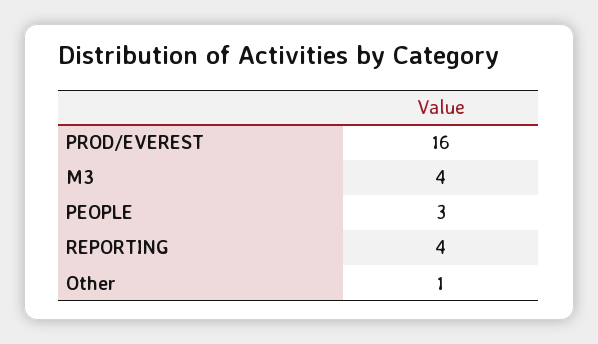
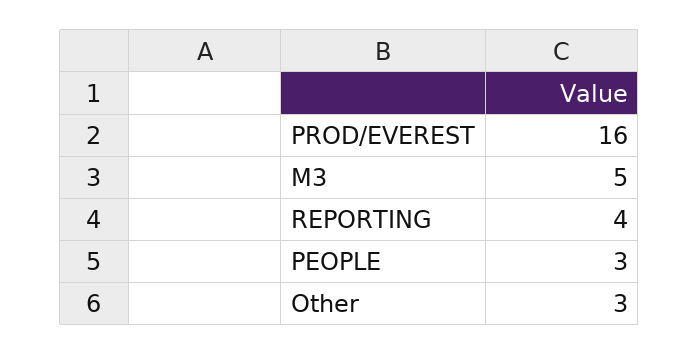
  {
    "PROD/EVEREST": 16,
-   "M3": 4,
+   "M3": 5,
    "PEOPLE": 3,
    "REPORTING": 4,
-   "Other": 1
+   "Other": 3
  }

